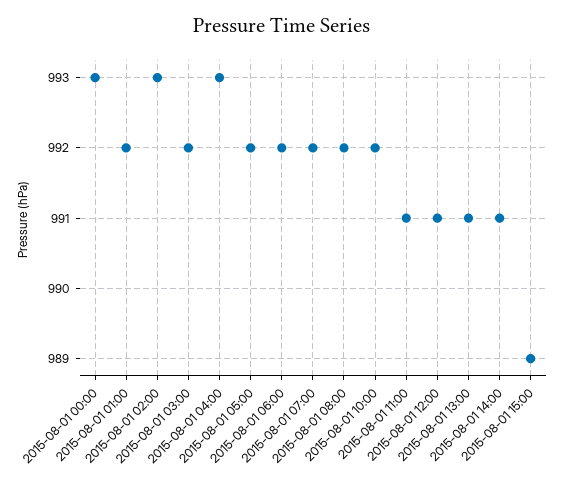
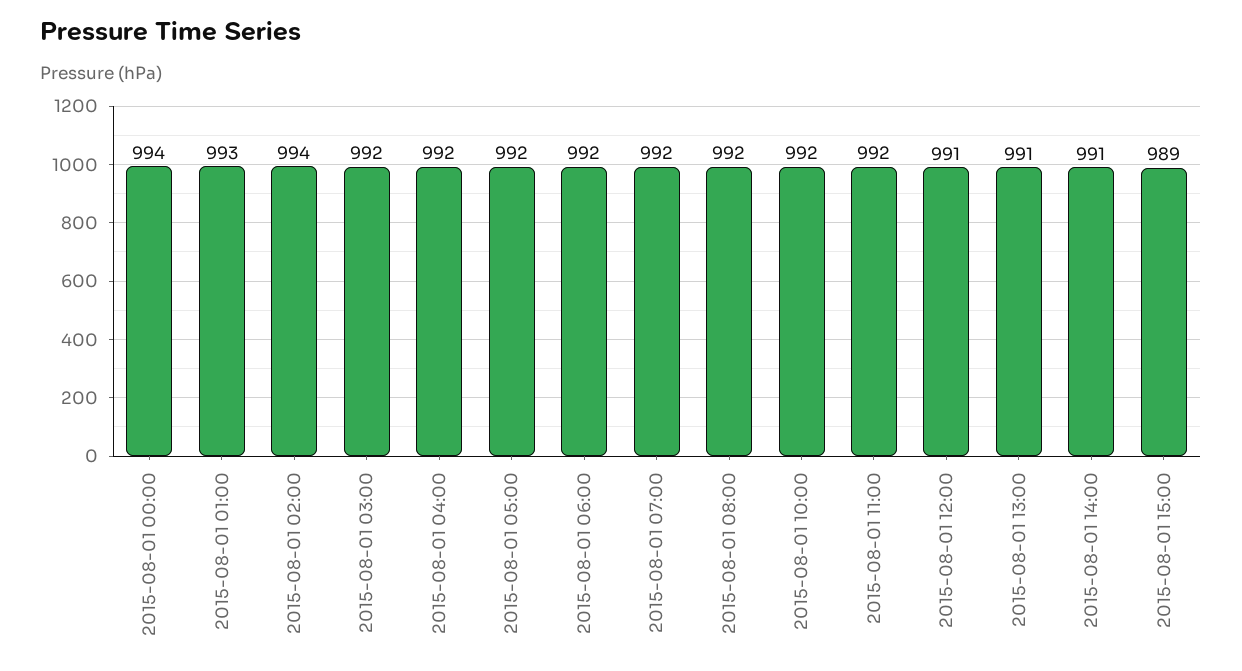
  {
-   "2015-08-01 00:00": 993,
+   "2015-08-01 00:00": 994,
-   "2015-08-01 01:00": 992,
+   "2015-08-01 01:00": 993,
-   "2015-08-01 02:00": 993,
+   "2015-08-01 02:00": 994,
    "2015-08-01 03:00": 992,
-   "2015-08-01 04:00": 993,
+   "2015-08-01 04:00": 992,
    "2015-08-01 05:00": 992,
    "2015-08-01 06:00": 992,
    "2015-08-01 07:00": 992,
    "2015-08-01 08:00": 992,
    "2015-08-01 10:00": 992,
-   "2015-08-01 11:00": 991,
+   "2015-08-01 11:00": 992,
    "2015-08-01 12:00": 991,
    "2015-08-01 13:00": 991,
    "2015-08-01 14:00": 991,
    "2015-08-01 15:00": 989
  }

